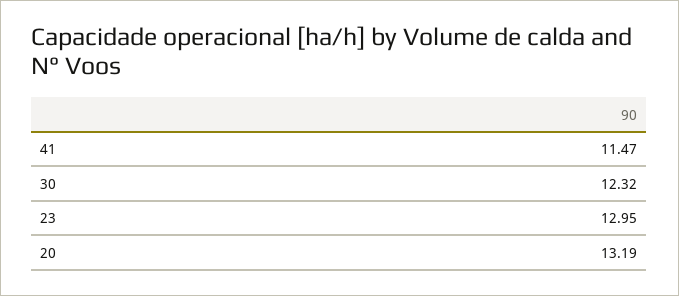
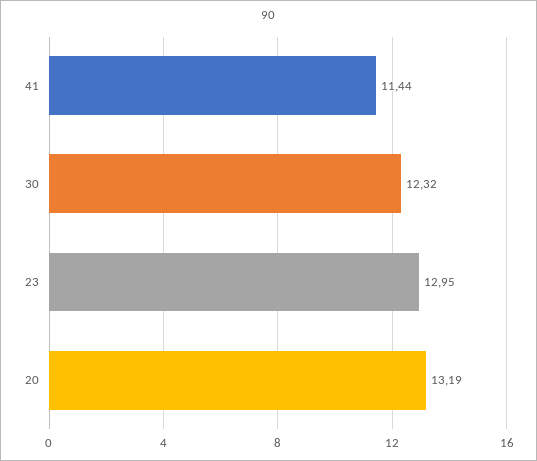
  {
-   "41": 11.47,
+   "41": 11.44,
    "30": 12.32,
    "23": 12.95,
    "20": 13.19
  }

